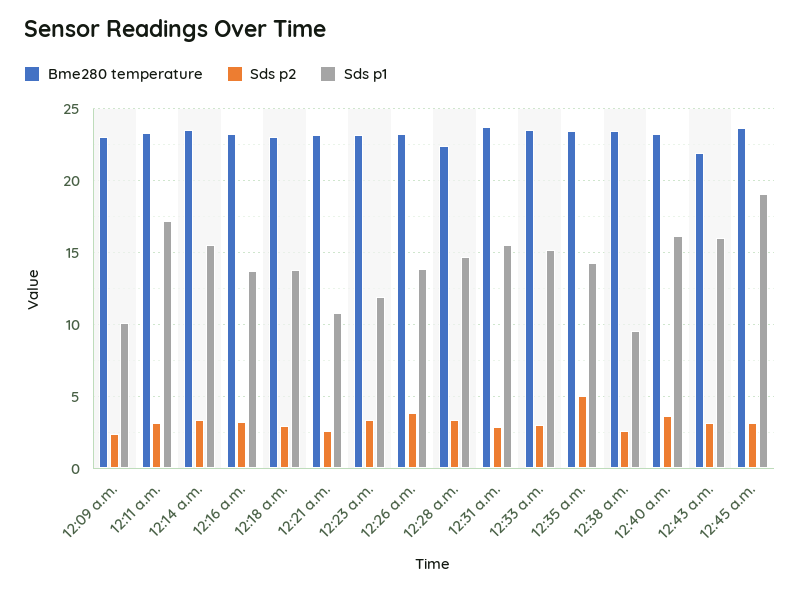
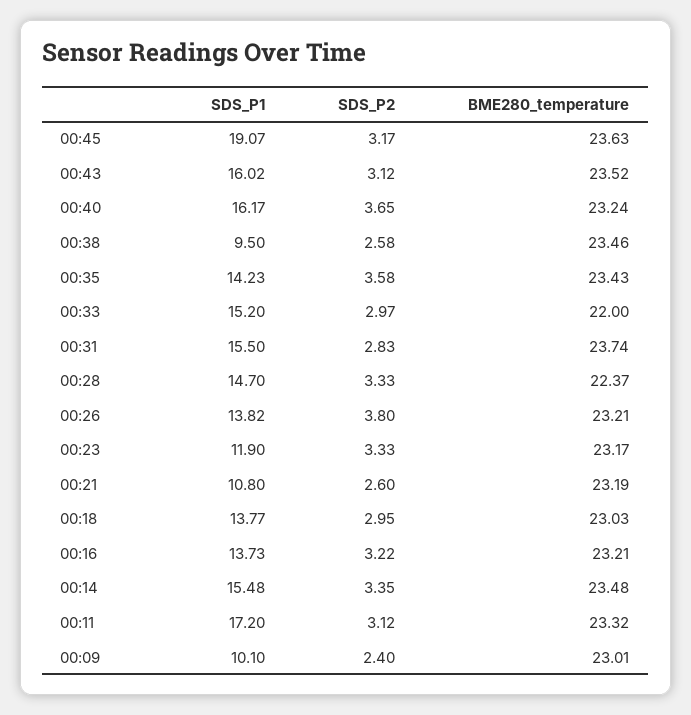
  {
    "Bme280 temperature": {
      "12:09 a.m.": 23.01,
      "12:11 a.m.": 23.32,
      "12:14 a.m.": 23.48,
      "12:16 a.m.": 23.21,
      "12:18 a.m.": 23.03,
      "12:21 a.m.": 23.19,
      "12:23 a.m.": 23.17,
      "12:26 a.m.": 23.21,
      "12:28 a.m.": 22.37,
      "12:31 a.m.": 23.74,
-     "12:33 a.m.": 23.5,
+     "12:33 a.m.": 22,
      "12:35 a.m.": 23.43,
      "12:38 a.m.": 23.46,
      "12:40 a.m.": 23.24,
-     "12:43 a.m.": 22,
+     "12:43 a.m.": 23.52,
      "12:45 a.m.": 23.63
    },
    "Sds p2": {
      "12:09 a.m.": 2.4,
      "12:11 a.m.": 3.12,
      "12:14 a.m.": 3.35,
      "12:16 a.m.": 3.22,
      "12:18 a.m.": 2.95,
      "12:21 a.m.": 2.6,
      "12:23 a.m.": 3.33,
      "12:26 a.m.": 3.8,
      "12:28 a.m.": 3.33,
      "12:31 a.m.": 2.83,
      "12:33 a.m.": 2.97,
-     "12:35 a.m.": 5,
+     "12:35 a.m.": 3.58,
      "12:38 a.m.": 2.58,
      "12:40 a.m.": 3.65,
      "12:43 a.m.": 3.12,
      "12:45 a.m.": 3.17
    },
    "Sds p1": {
      "12:09 a.m.": 10.1,
      "12:11 a.m.": 17.2,
      "12:14 a.m.": 15.48,
      "12:16 a.m.": 13.73,
      "12:18 a.m.": 13.77,
      "12:21 a.m.": 10.8,
      "12:23 a.m.": 11.9,
      "12:26 a.m.": 13.82,
      "12:28 a.m.": 14.7,
      "12:31 a.m.": 15.5,
      "12:33 a.m.": 15.2,
      "12:35 a.m.": 14.23,
      "12:38 a.m.": 9.5,
      "12:40 a.m.": 16.17,
      "12:43 a.m.": 16.02,
      "12:45 a.m.": 19.07
    }
  }

